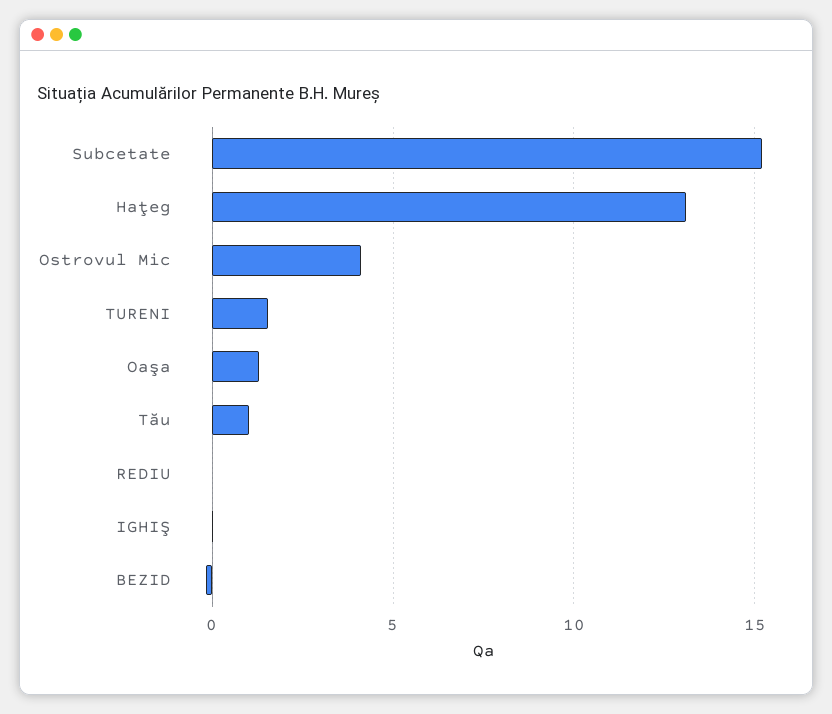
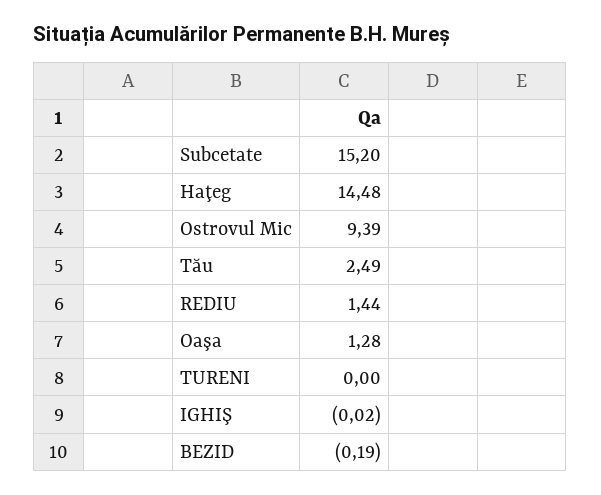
  {
    "Subcetate": 15.2,
-   "Haţeg": 13,
+   "Haţeg": 14.48,
-   "Ostrovul Mic": 4,
+   "Ostrovul Mic": 9.39,
-   "TURENI": 1.5,
+   "TURENI": 0,
    "Oaşa": 1.28,
-   "Tău": 1,
+   "Tău": 2.49,
-   "REDIU": 0,
+   "REDIU": 1.44,
    "IGHIŞ": -0.02,
    "BEZID": -0.19
  }

